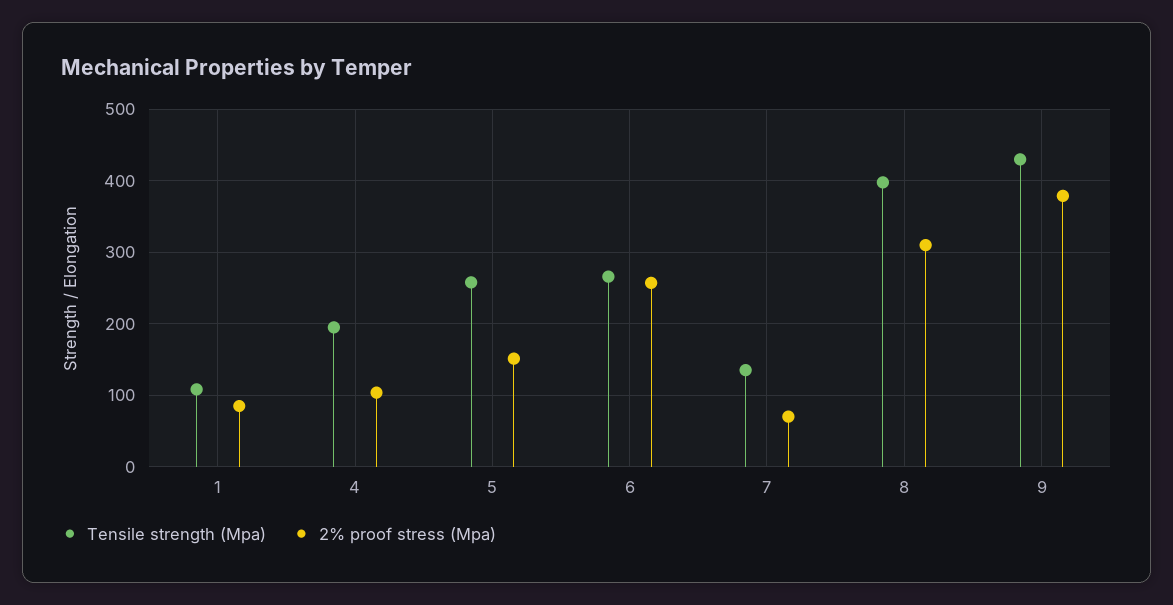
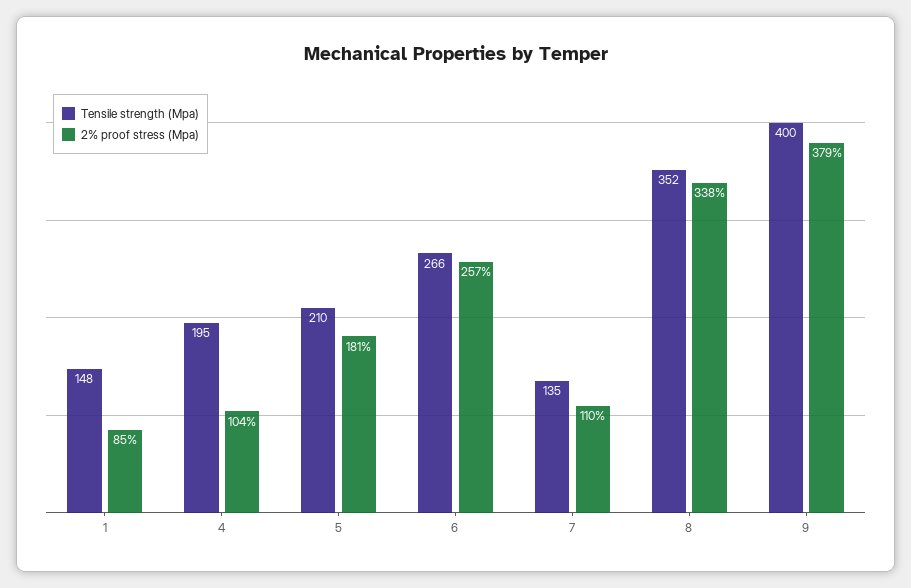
  {
    "Tensile strength (Mpa)": {
-     "1": 110,
+     "1": 148,
      "4": 195,
-     "5": 260,
+     "5": 210,
      "6": 266,
      "7": 135,
-     "8": 400,
+     "8": 352,
-     "9": 430
+     "9": 400
    },
    "2% proof stress (Mpa)": {
      "1": 85,
      "4": 104,
-     "5": 150,
+     "5": 181,
      "6": 257,
-     "7": 70,
+     "7": 110,
-     "8": 310,
+     "8": 338,
      "9": 379
    }
  }

